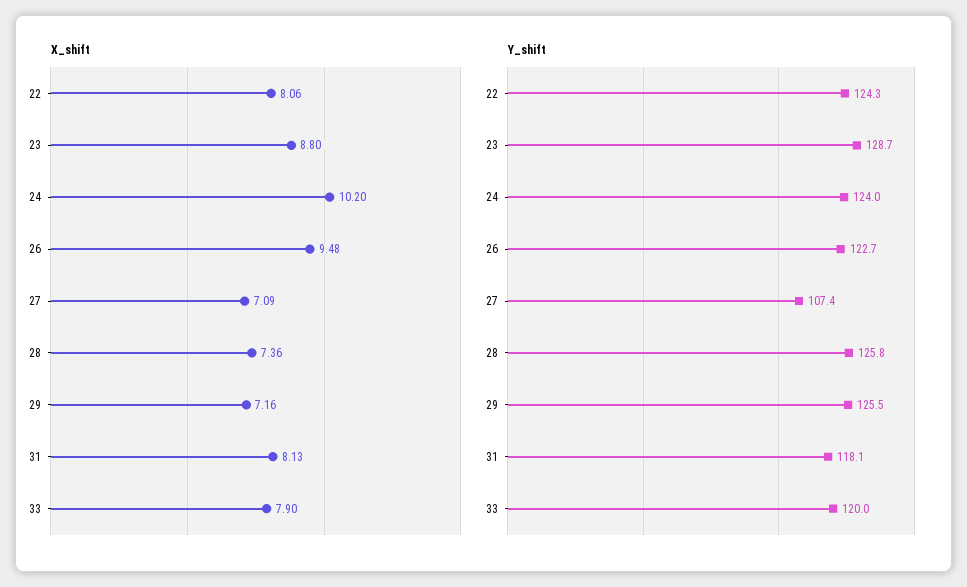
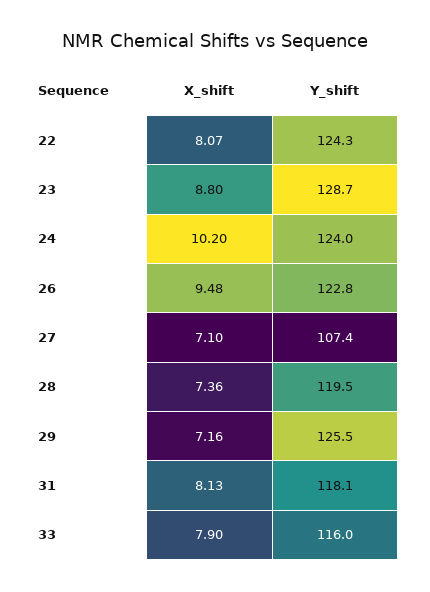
  {
    "X_shift": {
-     "22": 8.06,
+     "22": 8.07,
      "23": 8.8,
      "24": 10.2,
      "26": 9.48,
-     "27": 7.09,
+     "27": 7.1,
      "28": 7.36,
      "29": 7.16,
      "31": 8.13,
      "33": 7.9
    },
    "Y_shift": {
      "22": 124.3,
      "23": 128.7,
      "24": 124,
-     "26": 122.7,
+     "26": 122.8,
      "27": 107.4,
-     "28": 125.8,
+     "28": 119.5,
      "29": 125.5,
      "31": 118.1,
-     "33": 120
+     "33": 116
    }
  }

